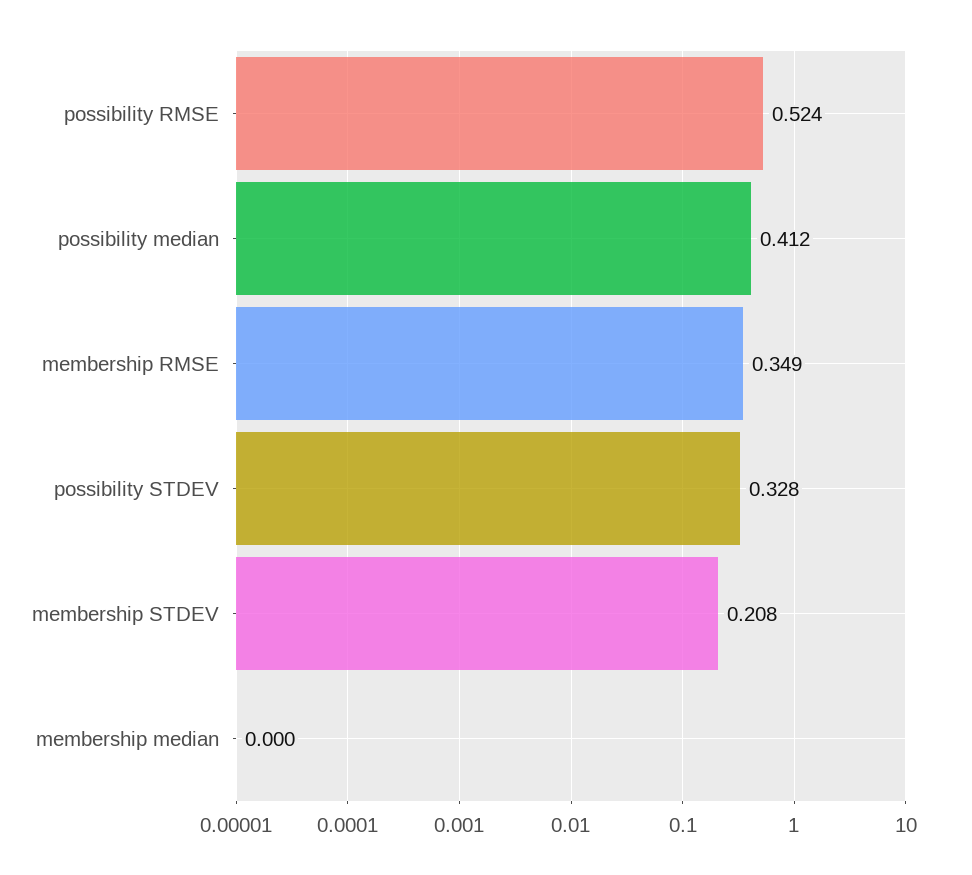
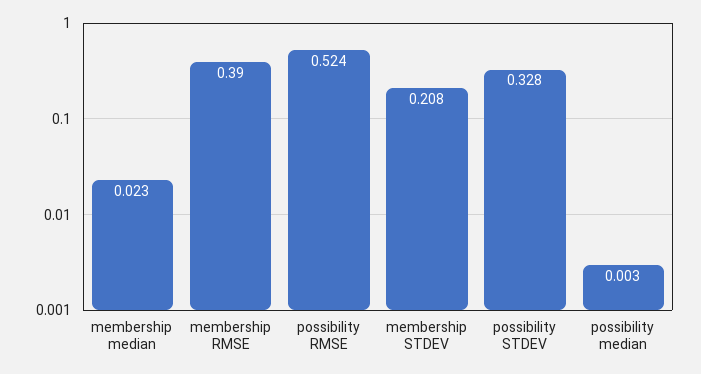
  {
    "possibility RMSE": 0.524,
-   "possibility median": 0.412,
+   "possibility median": 0.003,
-   "membership RMSE": 0.349,
+   "membership RMSE": 0.39,
    "possibility STDEV": 0.328,
    "membership STDEV": 0.208,
-   "membership median": 0
+   "membership median": 0.023
  }

